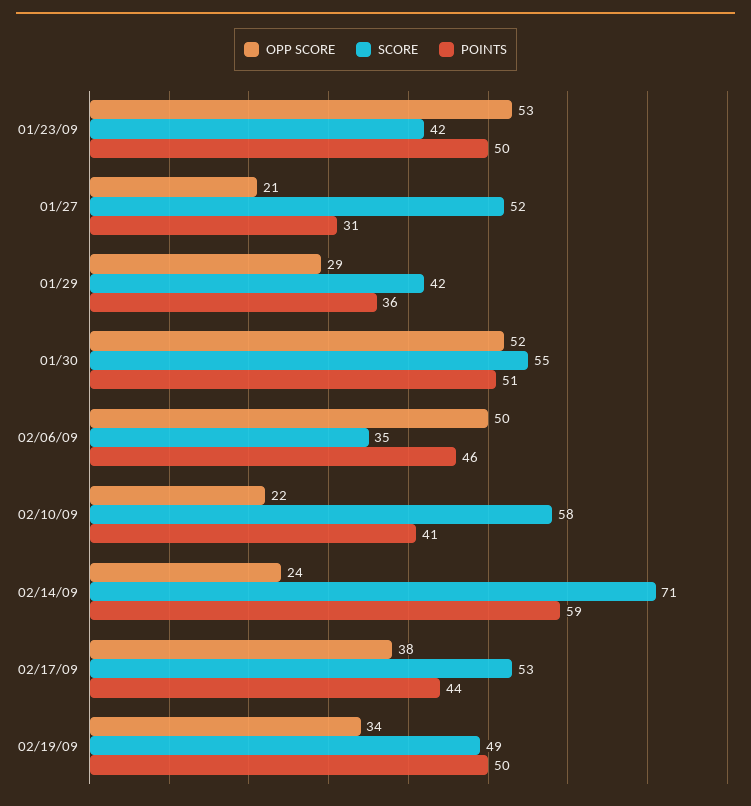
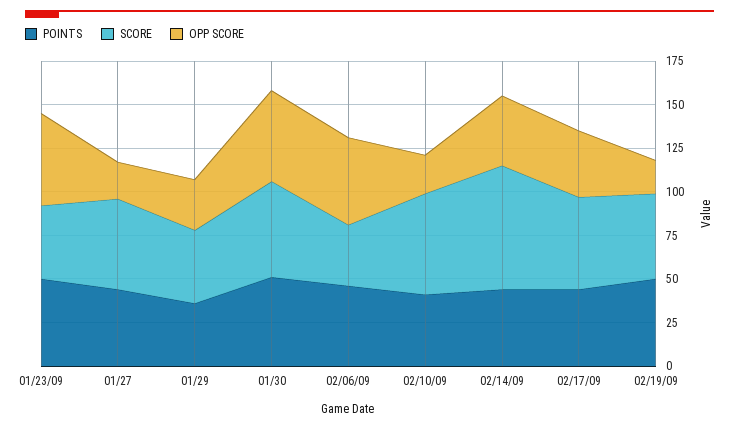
  {
    "OPP SCORE": {
      "01/23/09": 53,
      "01/27": 21,
      "01/29": 29,
      "01/30": 52,
      "02/06/09": 50,
      "02/10/09": 22,
-     "02/14/09": 24,
+     "02/14/09": 40,
      "02/17/09": 38,
-     "02/19/09": 34
+     "02/19/09": 20
    },
    "SCORE": {
      "01/23/09": 42,
      "01/27": 52,
      "01/29": 42,
      "01/30": 55,
      "02/06/09": 35,
      "02/10/09": 58,
      "02/14/09": 71,
      "02/17/09": 53,
      "02/19/09": 49
    },
    "POINTS": {
      "01/23/09": 50,
-     "01/27": 31,
+     "01/27": 45,
      "01/29": 36,
      "01/30": 51,
      "02/06/09": 46,
      "02/10/09": 41,
-     "02/14/09": 59,
+     "02/14/09": 45,
      "02/17/09": 44,
      "02/19/09": 50
    }
  }

